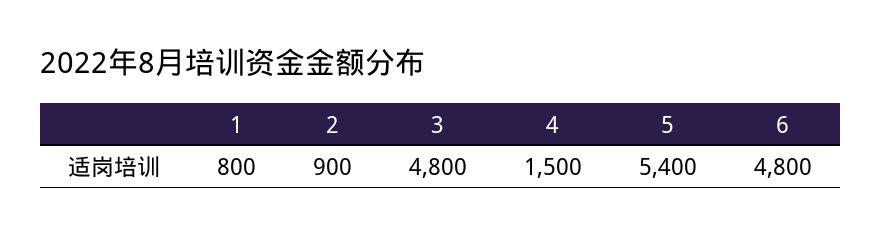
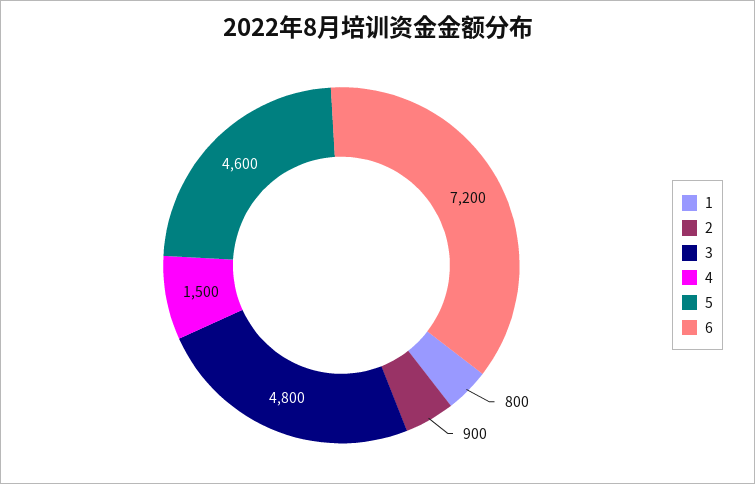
  {
    "1": 800,
    "2": 900,
    "3": 4800,
    "4": 1500,
-   "5": 5400,
+   "5": 4600,
-   "6": 4800
+   "6": 7200
  }

